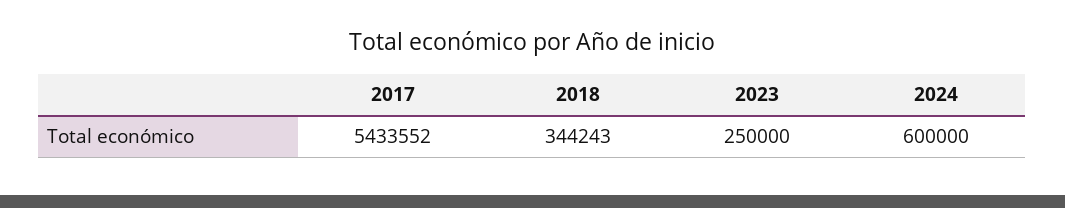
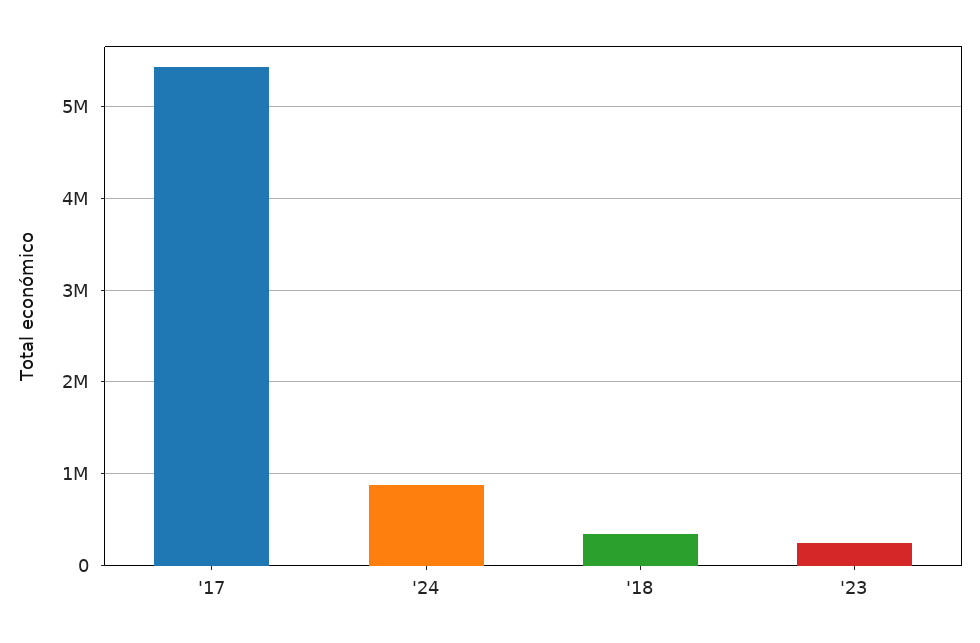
  {
    "2017": 5433552,
    "2018": 344243,
    "2023": 250000,
-   "2024": 600000
+   "2024": 900000
  }

